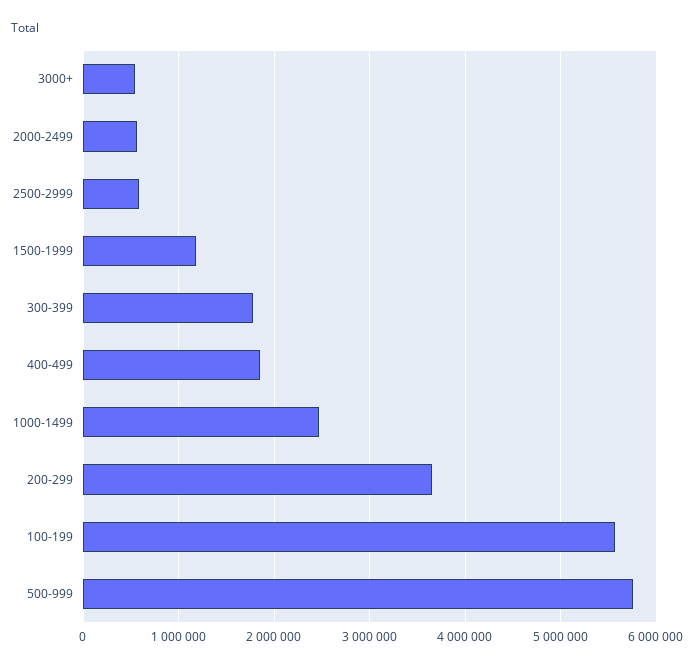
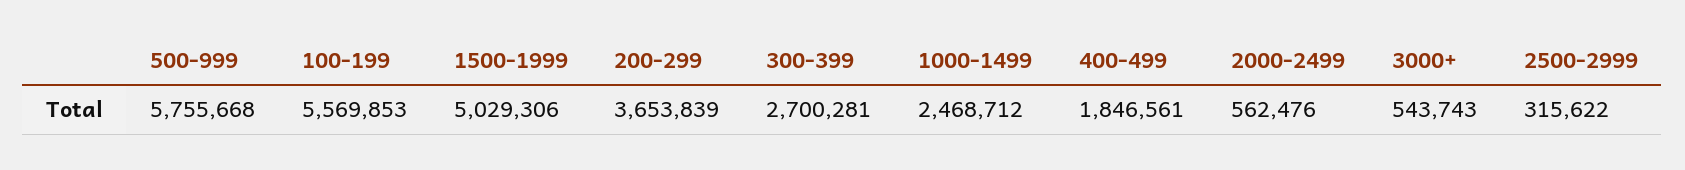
  {
    "3000+": 543743,
    "2000-2499": 562476,
-   "2500-2999": 600000,
+   "2500-2999": 315622,
-   "1500-1999": 1200000,
+   "1500-1999": 5029306,
-   "300-399": 1800000,
+   "300-399": 2700281,
    "400-499": 1846561,
    "1000-1499": 2468712,
    "200-299": 3653839,
    "100-199": 5569853,
    "500-999": 5755668
  }

